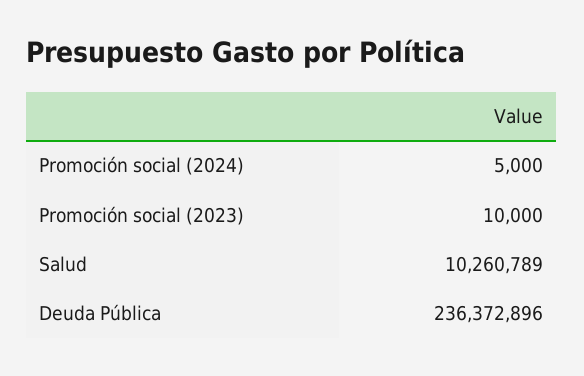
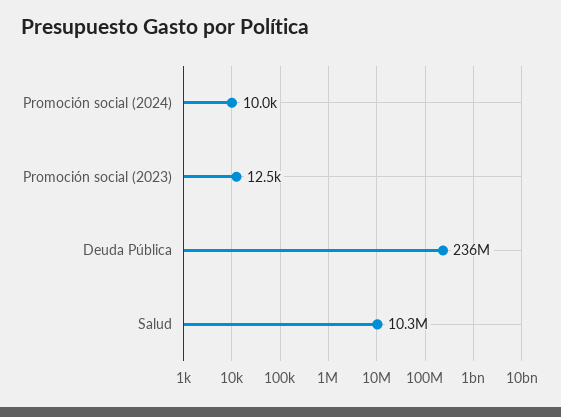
  {
-   "Promoción social (2024)": 5000,
+   "Promoción social (2024)": 10000,
-   "Promoción social (2023)": 10000,
+   "Promoción social (2023)": 12500,
    "Salud": 10260789,
    "Deuda Pública": 236372896
  }

